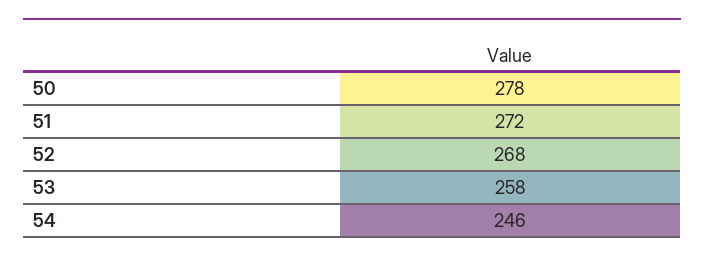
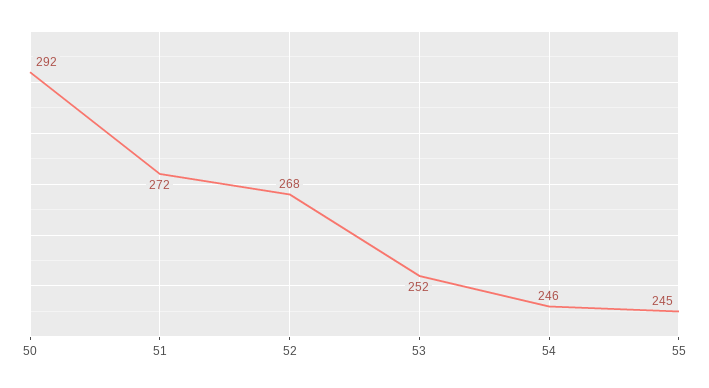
  {
-   "50": 278,
+   "50": 292,
    "51": 272,
    "52": 268,
-   "53": 258,
+   "53": 252,
-   "54": 246
+   "54": 246,
+   "55": 245
  }

